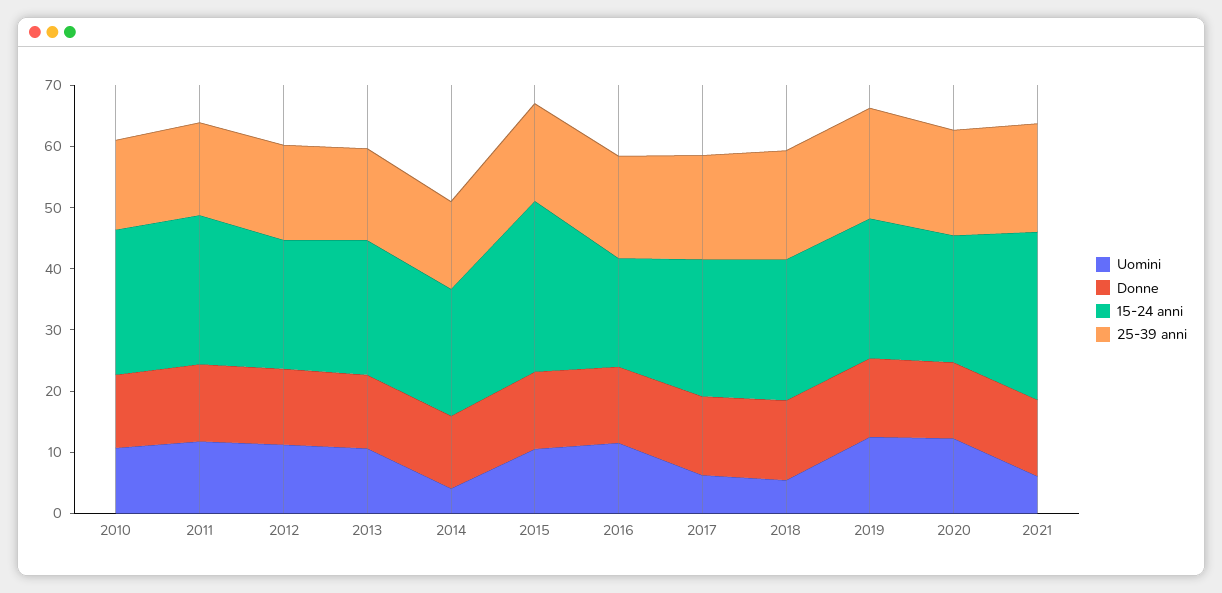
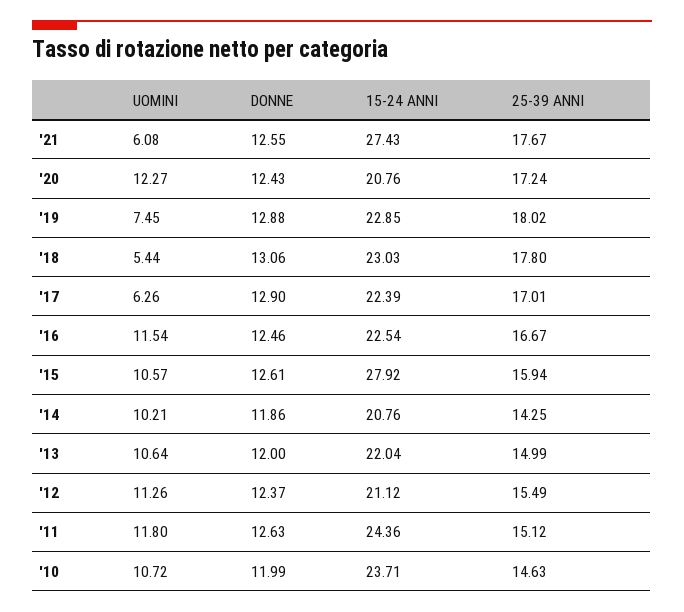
  {
    "Uomini": {
      "2010": 10.72,
      "2011": 11.8,
      "2012": 11.26,
      "2013": 10.64,
-     "2014": 4,
+     "2014": 10.21,
      "2015": 10.57,
      "2016": 11.54,
      "2017": 6.26,
      "2018": 5.44,
-     "2019": 12,
+     "2019": 7.45,
      "2020": 12.27,
      "2021": 6.08
    },
    "Donne": {
      "2010": 11.99,
      "2011": 12.63,
      "2012": 12.37,
      "2013": 12,
      "2014": 11.86,
      "2015": 12.61,
      "2016": 12.46,
      "2017": 12.9,
      "2018": 13.06,
      "2019": 12.88,
      "2020": 12.43,
      "2021": 12.55
    },
    "15-24 anni": {
      "2010": 23.71,
      "2011": 24.36,
      "2012": 21.12,
      "2013": 22.04,
      "2014": 20.76,
      "2015": 27.92,
-     "2016": 18,
+     "2016": 22.54,
      "2017": 22.39,
      "2018": 23.03,
      "2019": 22.85,
      "2020": 20.76,
      "2021": 27.43
    },
    "25-39 anni": {
      "2010": 14.63,
      "2011": 15.12,
      "2012": 15.49,
      "2013": 14.99,
      "2014": 14.25,
      "2015": 15.94,
      "2016": 16.67,
      "2017": 17.01,
      "2018": 17.8,
      "2019": 18.02,
      "2020": 17.24,
      "2021": 17.67
    }
  }

